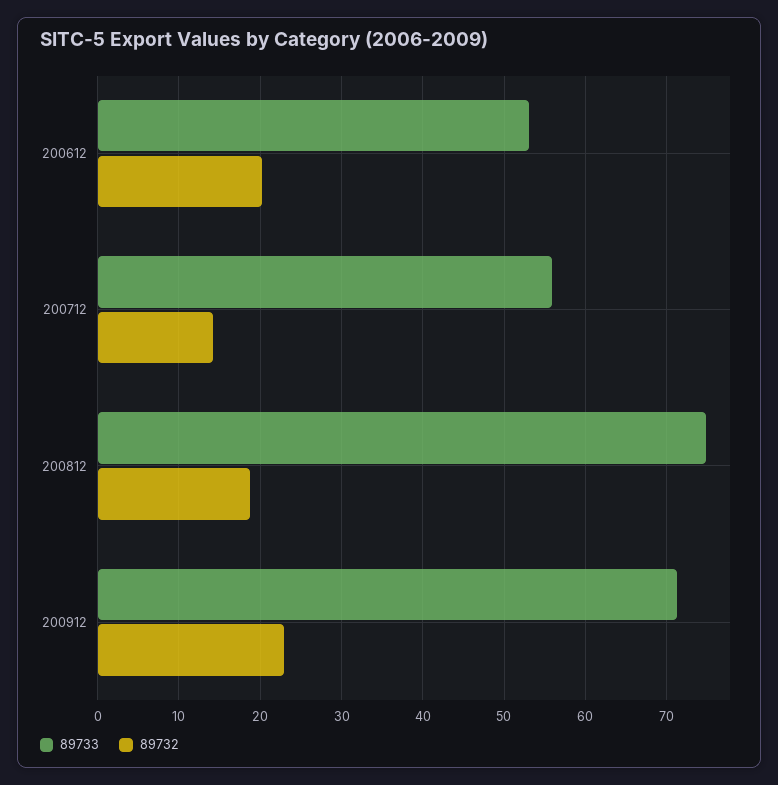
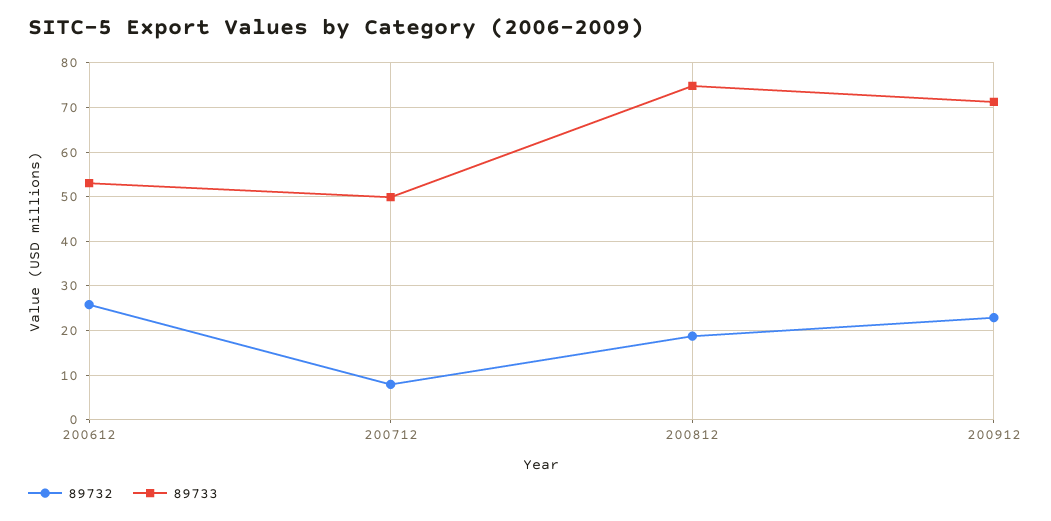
  {
    "89733": {
      "200612": 53,
-     "200712": 56,
+     "200712": 50,
      "200812": 75,
      "200912": 71
    },
    "89732": {
-     "200612": 20,
+     "200612": 26,
-     "200712": 14,
+     "200712": 8,
      "200812": 19,
      "200912": 23
    }
  }

